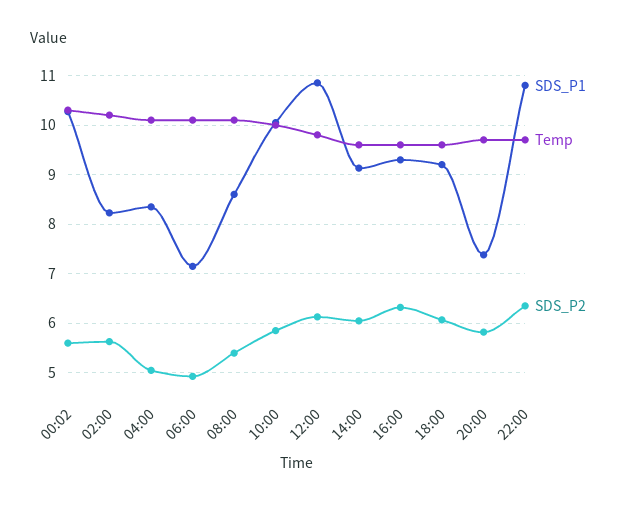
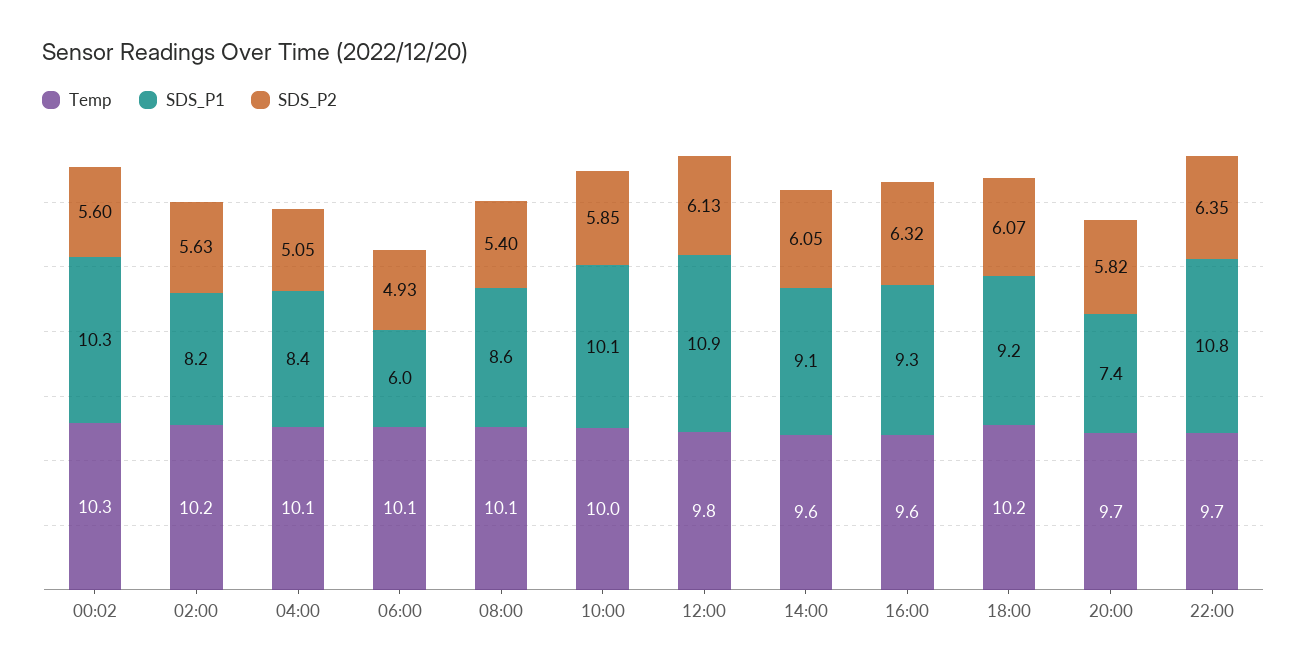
  {
    "SDS_P1": {
      "00:02": 10.3,
      "02:00": 8.2,
      "04:00": 8.4,
-     "06:00": 7.2,
+     "06:00": 6,
      "08:00": 8.6,
      "10:00": 10.1,
      "12:00": 10.9,
      "14:00": 9.1,
      "16:00": 9.3,
      "18:00": 9.2,
      "20:00": 7.4,
      "22:00": 10.8
    },
    "Temp": {
      "00:02": 10.3,
      "02:00": 10.2,
      "04:00": 10.1,
      "06:00": 10.1,
      "08:00": 10.1,
      "10:00": 10,
      "12:00": 9.8,
      "14:00": 9.6,
      "16:00": 9.6,
-     "18:00": 9.6,
+     "18:00": 10.2,
      "20:00": 9.7,
      "22:00": 9.7
    },
    "SDS_P2": {
      "00:02": 5.6,
      "02:00": 5.63,
      "04:00": 5.05,
      "06:00": 4.93,
      "08:00": 5.4,
      "10:00": 5.85,
      "12:00": 6.13,
      "14:00": 6.05,
      "16:00": 6.32,
      "18:00": 6.07,
      "20:00": 5.82,
      "22:00": 6.35
    }
  }

